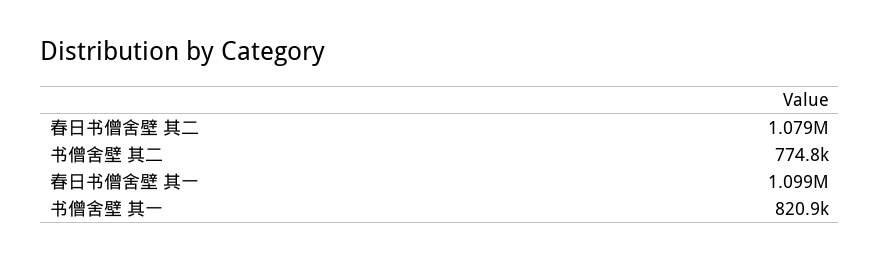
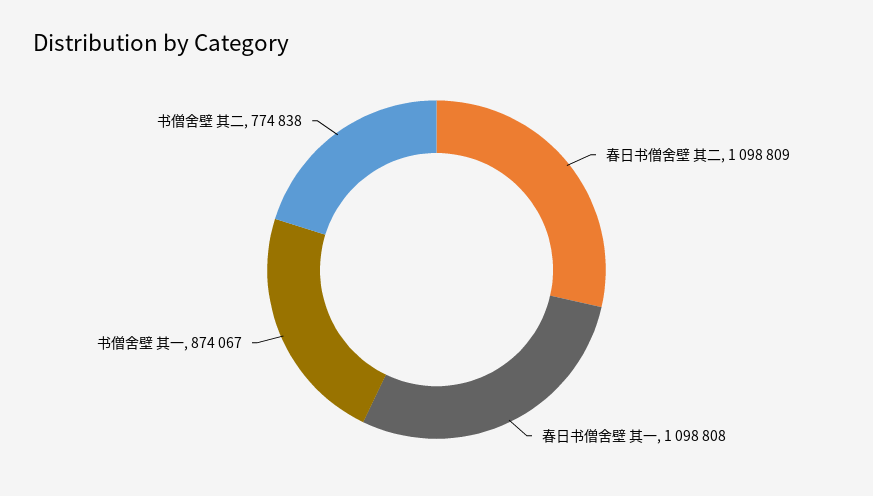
  {
-   "春日书僧舍壁 其二": 1079000,
+   "春日书僧舍壁 其二": 1098809,
    "书僧舍壁 其二": 774838,
    "春日书僧舍壁 其一": 1098808,
-   "书僧舍壁 其一": 820900
+   "书僧舍壁 其一": 874067
  }

